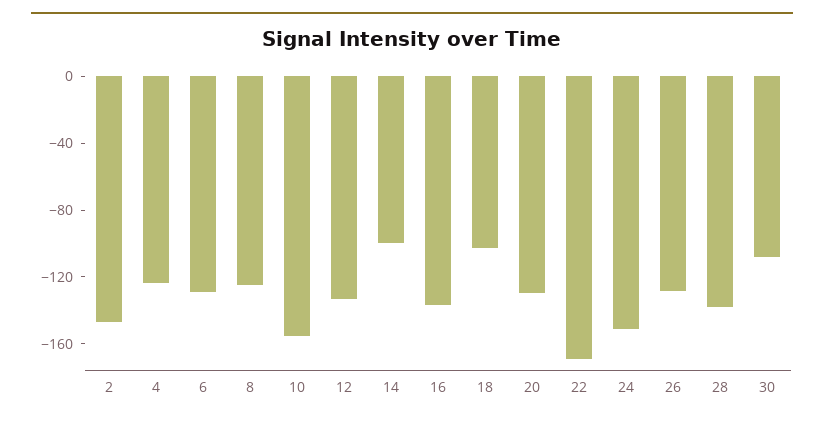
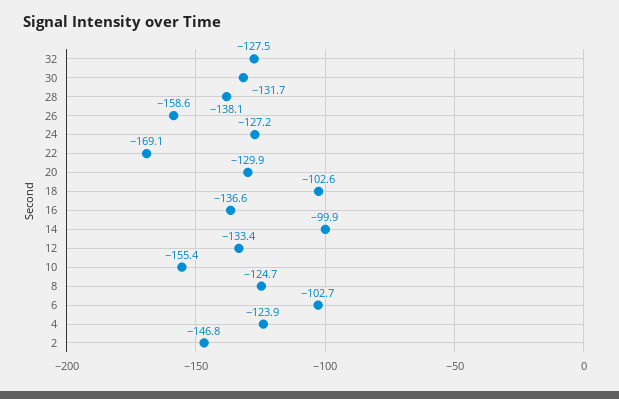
  {
    "2": -146.8,
    "4": -123.9,
-   "6": -130,
+   "6": -102.7,
    "8": -124.7,
    "10": -155.4,
    "12": -133.4,
    "14": -99.9,
    "16": -136.6,
    "18": -102.6,
    "20": -129.9,
    "22": -169.1,
-   "24": -150,
+   "24": -127.2,
-   "26": -130,
+   "26": -158.6,
    "28": -138.1,
-   "30": -110
+   "30": -131.7,
+   "32": -127.5
  }

